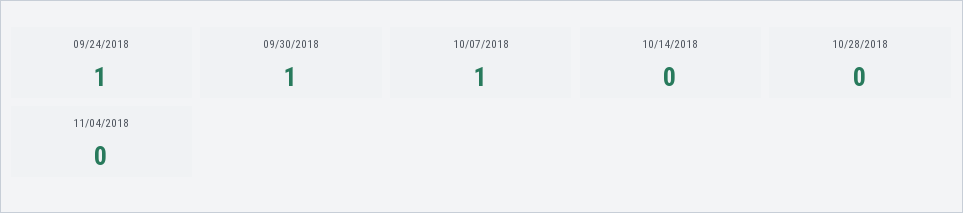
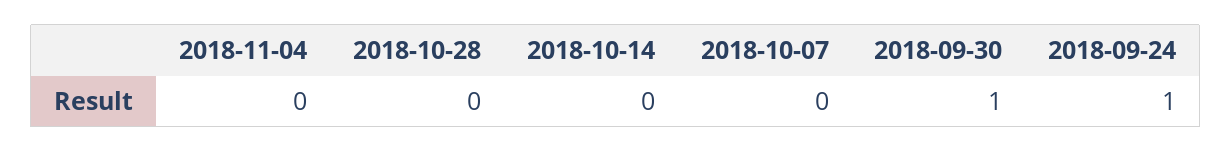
  {
    "09/24/2018": 1,
    "09/30/2018": 1,
-   "10/07/2018": 1,
+   "10/07/2018": 0,
    "10/14/2018": 0,
    "10/28/2018": 0,
    "11/04/2018": 0
  }

